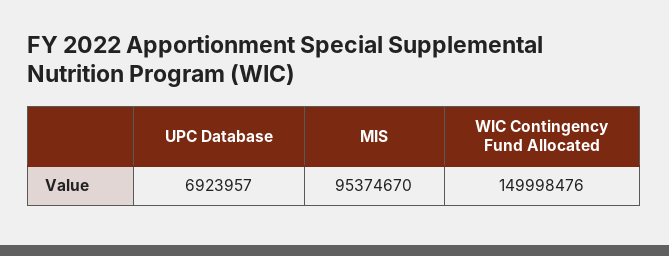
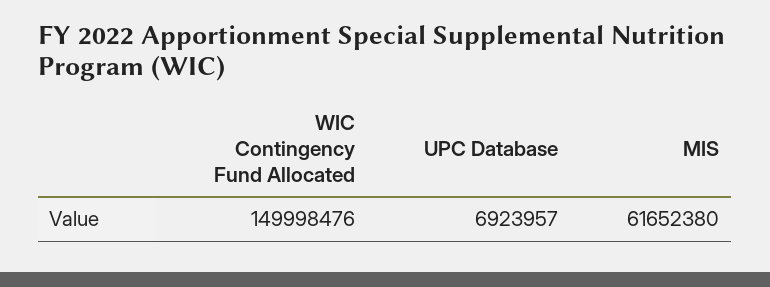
  {
    "UPC Database": 6923957,
-   "MIS": 95374670,
+   "MIS": 61652380,
    "WIC Contingency Fund Allocated": 149998476
  }

